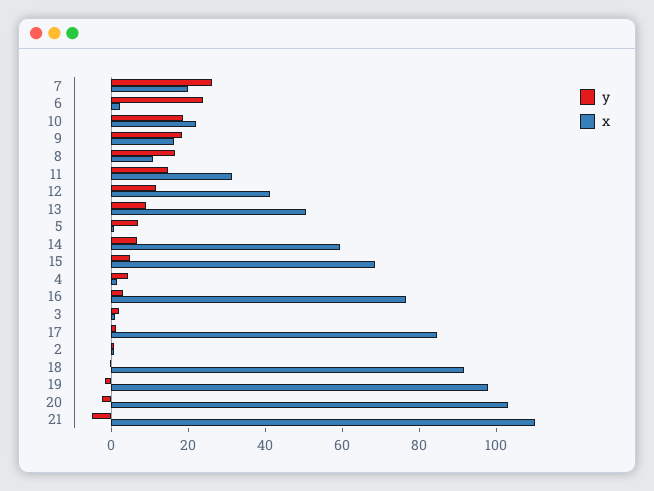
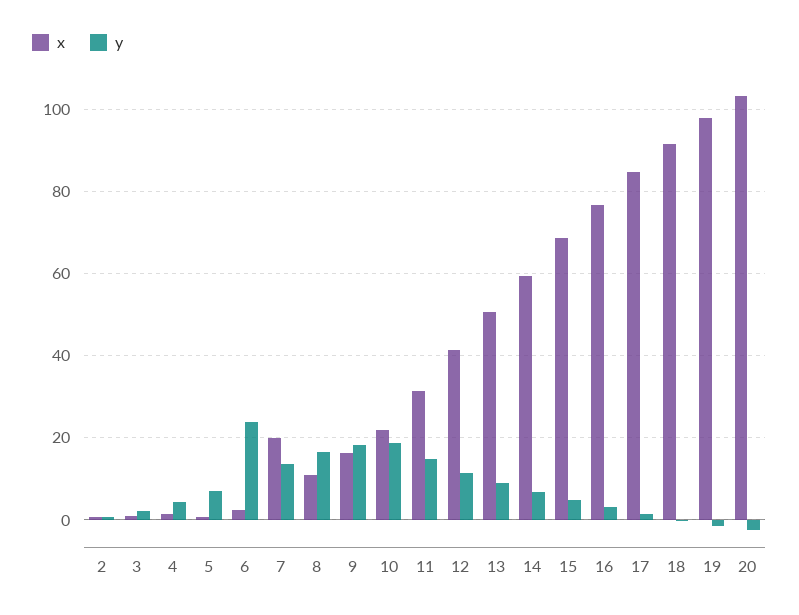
  {
    "y": {
-     "7": 25,
+     "7": 14,
      "6": 24,
      "10": 18,
      "9": 18,
      "8": 16,
      "11": 14,
      "12": 12,
      "13": 10,
      "5": 6,
      "14": 6,
      "15": 4,
      "4": 4,
      "16": 4,
      "3": 2,
      "17": 2,
      "2": 0,
      "18": 0,
      "19": -2,
-     "20": -2,
+     "20": -2
-     "21": -5
    },
    "x": {
      "7": 20,
      "6": 2,
      "10": 22,
      "9": 16,
      "8": 10,
      "11": 32,
      "12": 42,
      "13": 50,
      "5": 0,
      "14": 60,
      "15": 68,
      "4": 2,
      "16": 76,
      "3": 0,
      "17": 84,
      "2": 0,
      "18": 92,
      "19": 98,
-     "20": 104,
+     "20": 104
-     "21": 110
    }
  }

